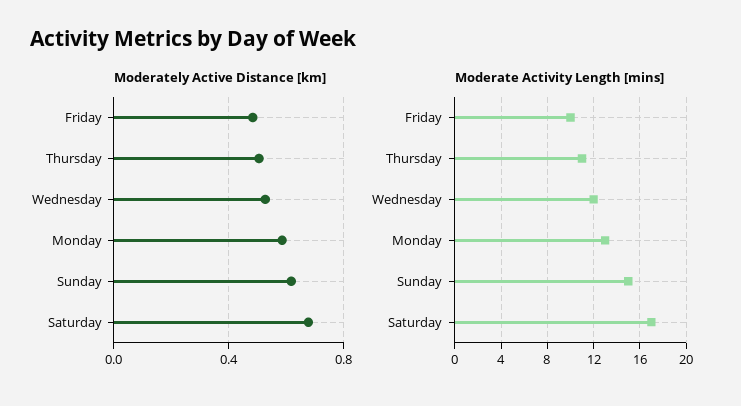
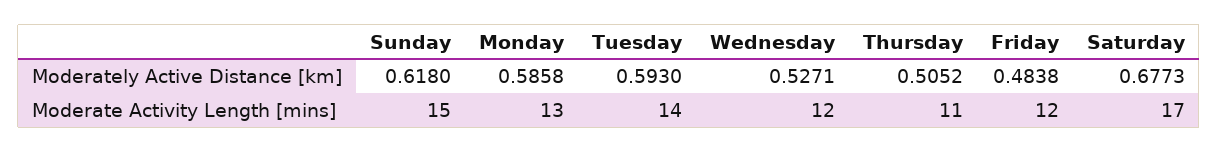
  {
    "Moderately Active Distance [km]": {
      "Friday": 0.4838,
      "Thursday": 0.5052,
      "Wednesday": 0.5271,
      "Monday": 0.5858,
      "Sunday": 0.618,
-     "Saturday": 0.6773
+     "Saturday": 0.6773,
+     "Tuesday": 0.593
    },
    "Moderate Activity Length [mins]": {
-     "Friday": 10,
+     "Friday": 12,
      "Thursday": 11,
      "Wednesday": 12,
      "Monday": 13,
      "Sunday": 15,
-     "Saturday": 17
+     "Saturday": 17,
+     "Tuesday": 14
    }
  }

